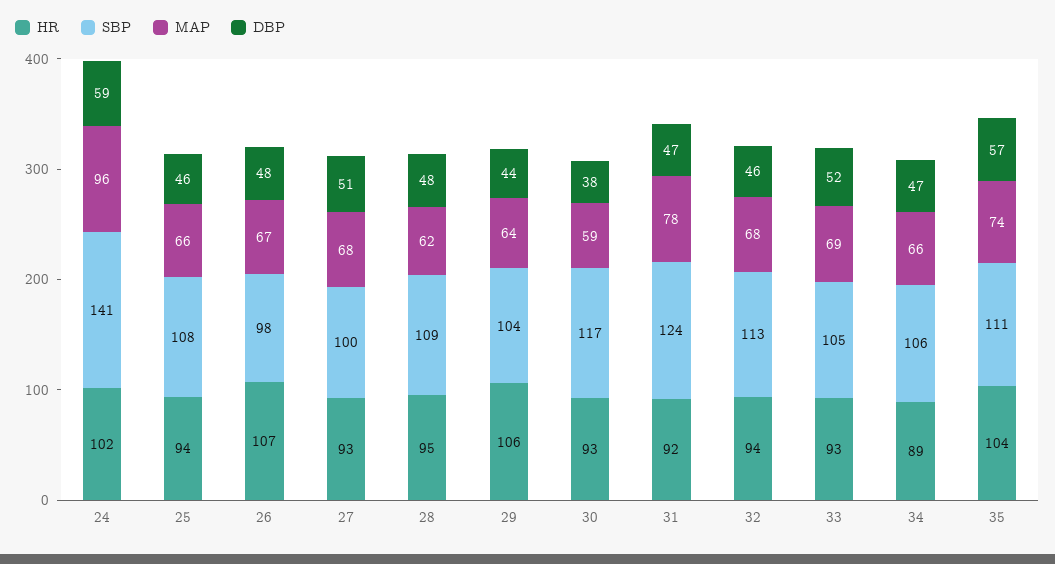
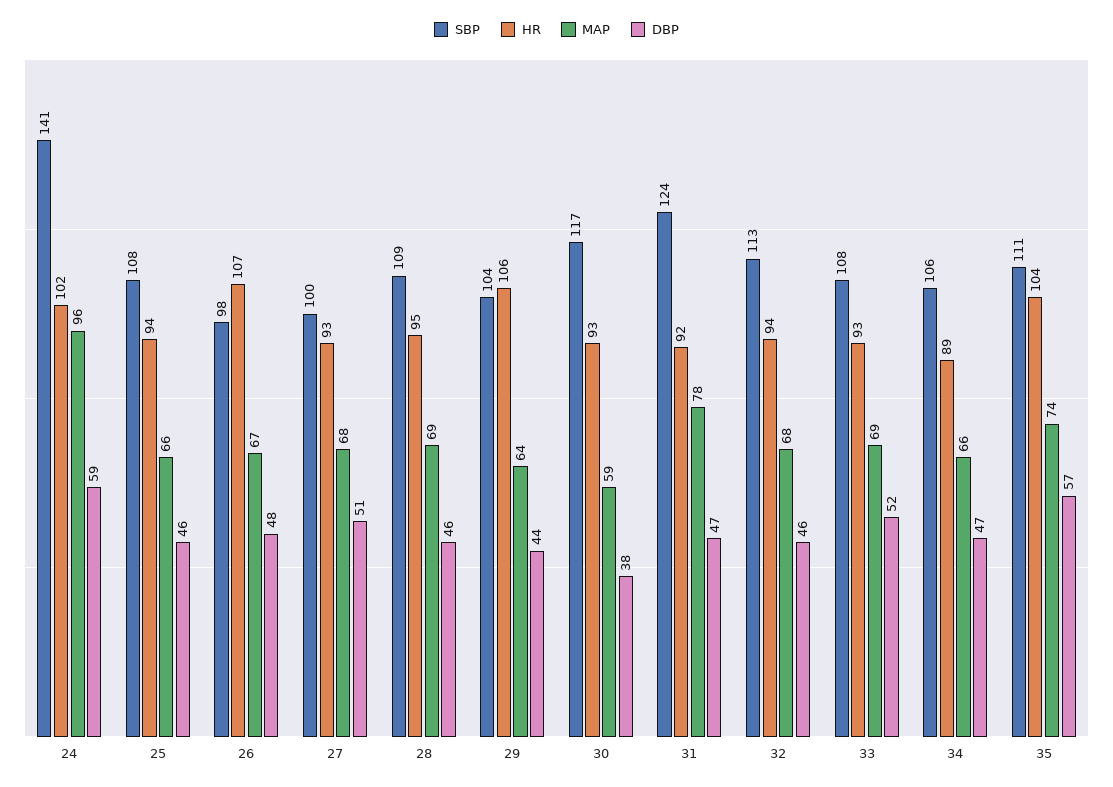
  {
    "HR": {
      "24": 102,
      "25": 94,
      "26": 107,
      "27": 93,
      "28": 95,
      "29": 106,
      "30": 93,
      "31": 92,
      "32": 94,
      "33": 93,
      "34": 89,
      "35": 104
    },
    "SBP": {
      "24": 141,
      "25": 108,
      "26": 98,
      "27": 100,
      "28": 109,
      "29": 104,
      "30": 117,
      "31": 124,
      "32": 113,
-     "33": 105,
+     "33": 108,
      "34": 106,
      "35": 111
    },
    "MAP": {
      "24": 96,
      "25": 66,
      "26": 67,
      "27": 68,
-     "28": 62,
+     "28": 69,
      "29": 64,
      "30": 59,
      "31": 78,
      "32": 68,
      "33": 69,
      "34": 66,
      "35": 74
    },
    "DBP": {
      "24": 59,
      "25": 46,
      "26": 48,
      "27": 51,
-     "28": 48,
+     "28": 46,
      "29": 44,
      "30": 38,
      "31": 47,
      "32": 46,
      "33": 52,
      "34": 47,
      "35": 57
    }
  }

